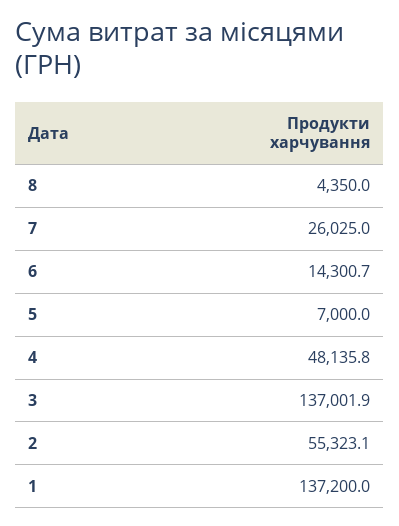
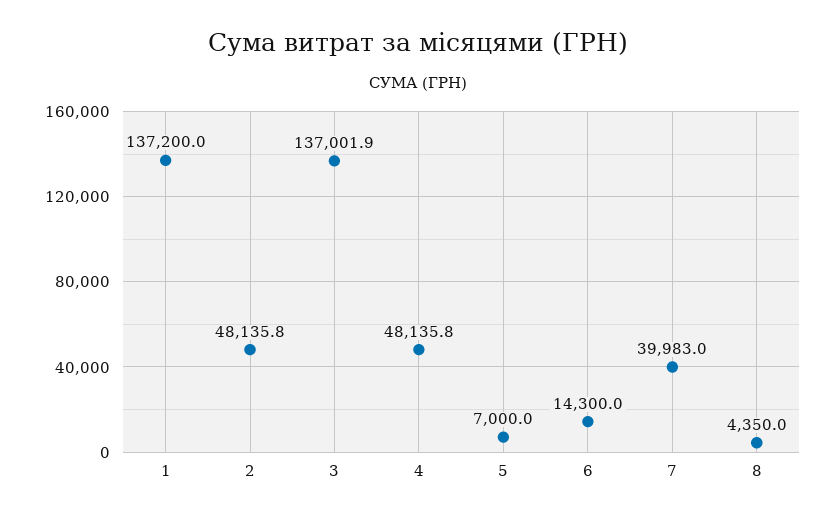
  {
    "8": 4350,
-   "7": 26025,
+   "7": 39983,
-   "6": 14300.7,
+   "6": 14300,
    "5": 7000,
    "4": 48135.8,
    "3": 137001.9,
-   "2": 55323.1,
+   "2": 48135.8,
    "1": 137200
  }

